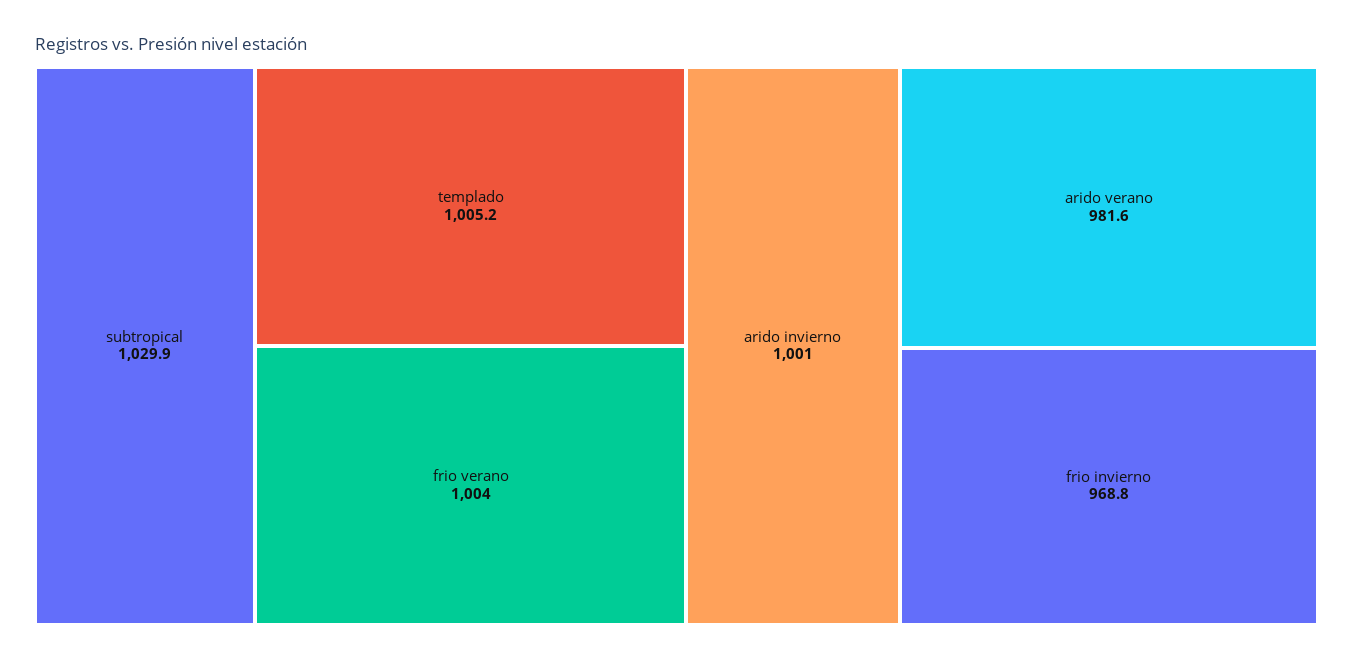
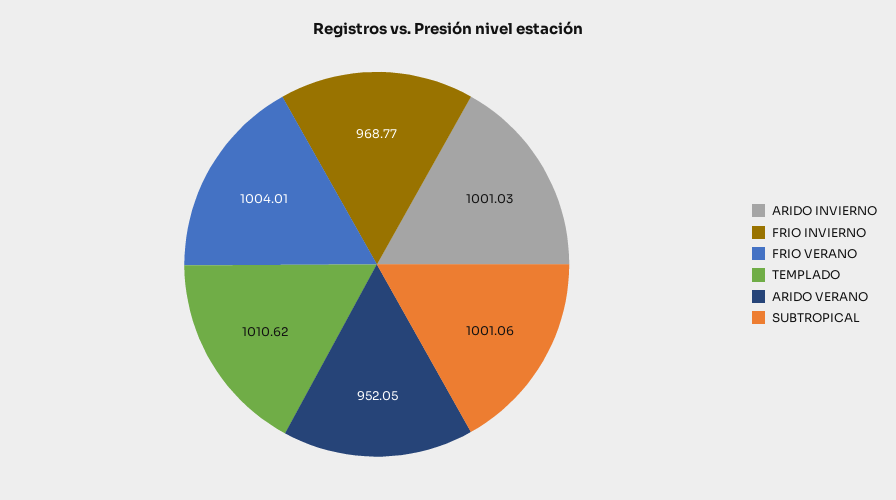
  {
-   "subtropical": 1029.9,
+   "subtropical": 1001.06,
-   "templado": 1005.2,
+   "templado": 1010.62,
    "frio verano": 1004.01,
    "arido invierno": 1001.03,
-   "arido verano": 981.6,
+   "arido verano": 952.05,
    "frio invierno": 968.77
  }

